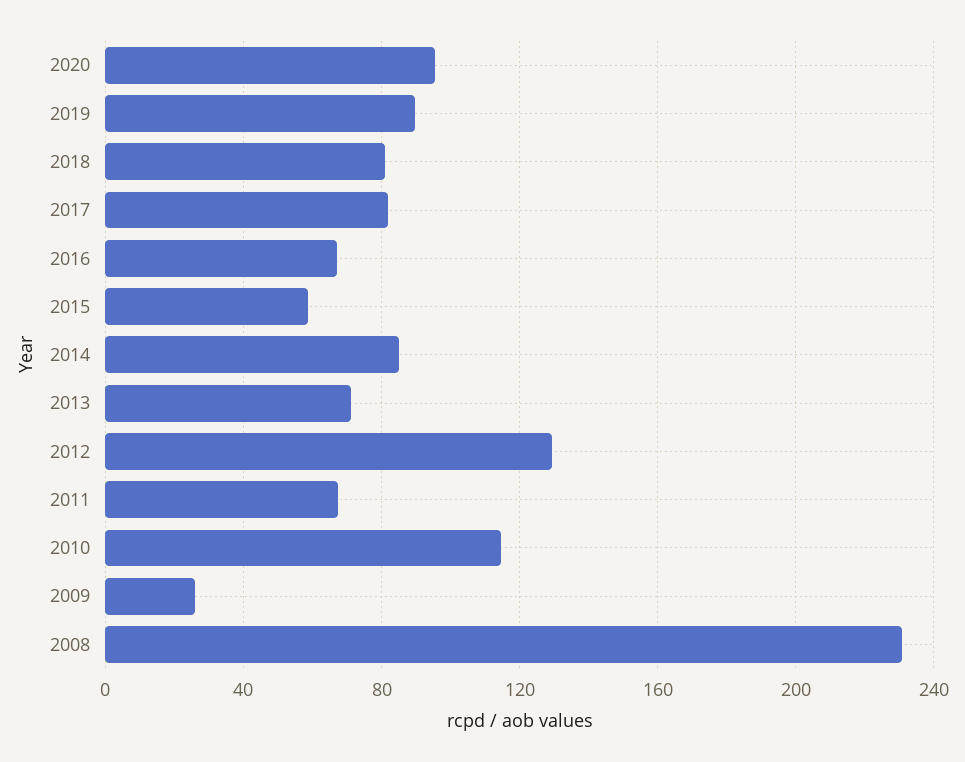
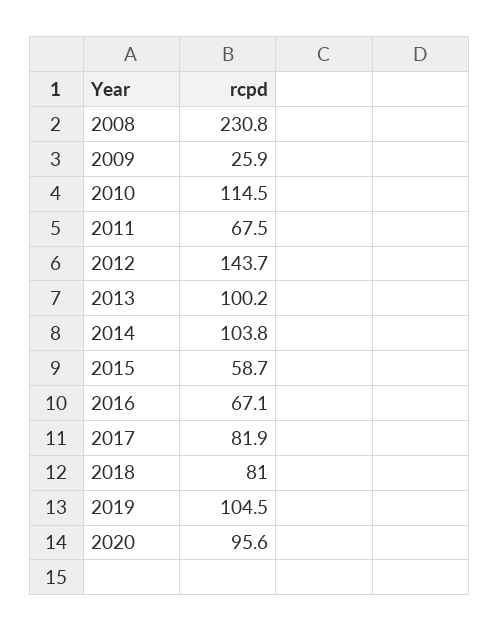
  {
    "2020": 95.6,
-   "2019": 90,
+   "2019": 104.5,
    "2018": 81,
    "2017": 81.9,
    "2016": 67.1,
    "2015": 58.7,
-   "2014": 85,
+   "2014": 103.8,
-   "2013": 70,
+   "2013": 100.2,
-   "2012": 130,
+   "2012": 143.7,
    "2011": 67.5,
    "2010": 114.5,
    "2009": 25.9,
    "2008": 230.8
  }

